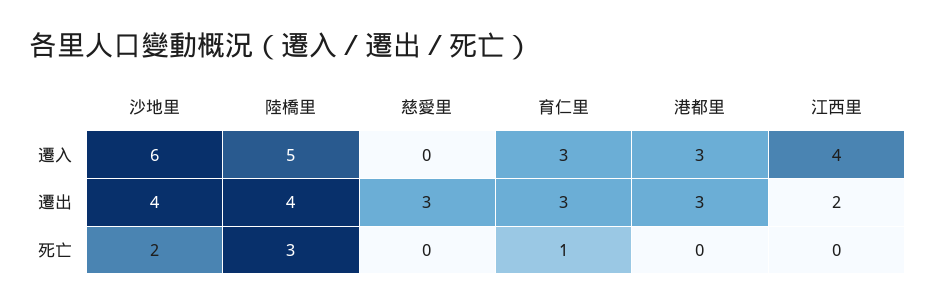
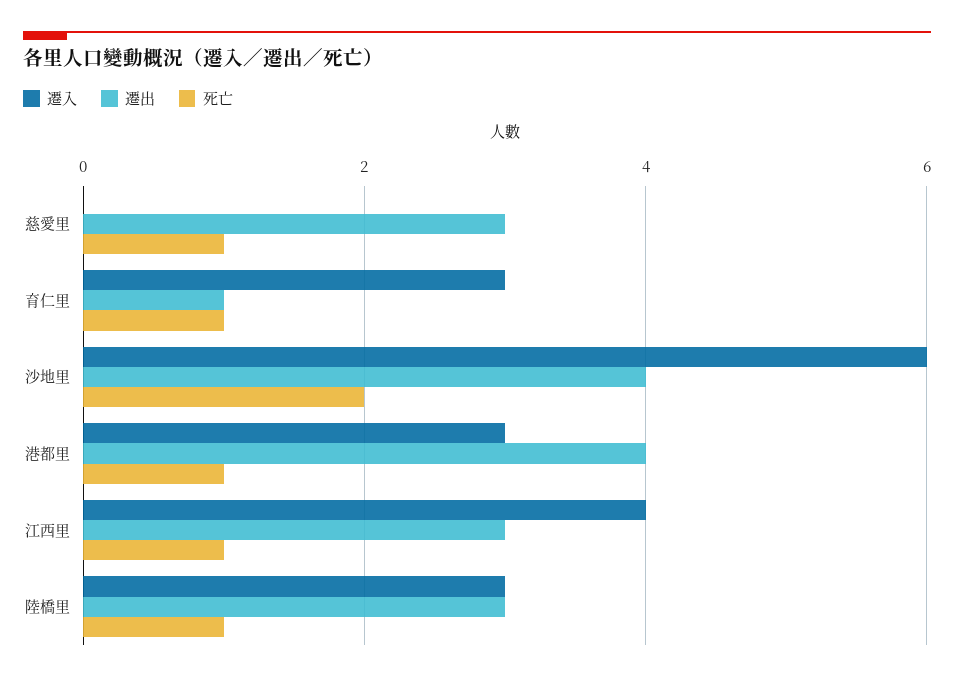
  {
    "遷入": {
      "沙地里": 6,
-     "陸橋里": 5,
+     "陸橋里": 3,
      "慈愛里": 0,
      "育仁里": 3,
      "港都里": 3,
      "江西里": 4
    },
    "遷出": {
      "沙地里": 4,
-     "陸橋里": 4,
+     "陸橋里": 3,
      "慈愛里": 3,
-     "育仁里": 3,
+     "育仁里": 1,
-     "港都里": 3,
+     "港都里": 4,
-     "江西里": 2
+     "江西里": 3
    },
    "死亡": {
      "沙地里": 2,
-     "陸橋里": 3,
+     "陸橋里": 1,
-     "慈愛里": 0,
+     "慈愛里": 1,
      "育仁里": 1,
-     "港都里": 0,
+     "港都里": 1,
-     "江西里": 0
+     "江西里": 1
    }
  }

